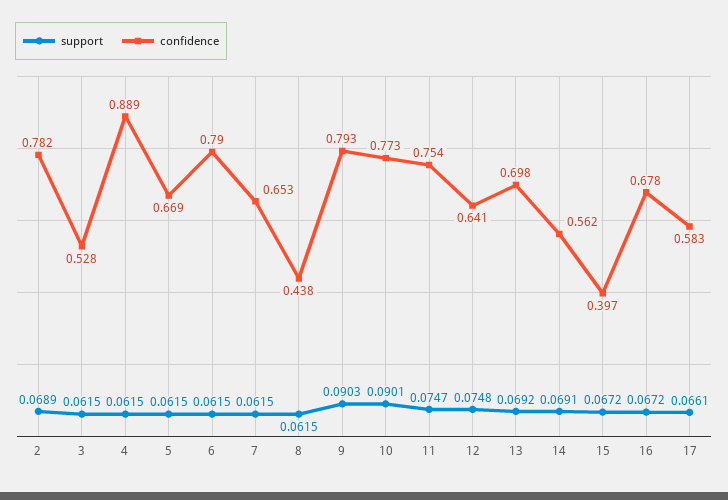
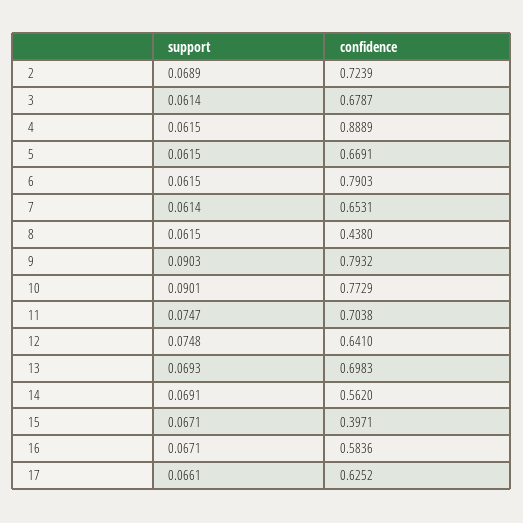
  {
    "support": {
      "2": 0.0689,
-     "3": 0.0615,
+     "3": 0.0614,
      "4": 0.0615,
      "5": 0.0615,
      "6": 0.0615,
-     "7": 0.0615,
+     "7": 0.0614,
      "8": 0.0615,
      "9": 0.0903,
      "10": 0.0901,
      "11": 0.0747,
      "12": 0.0748,
-     "13": 0.0692,
+     "13": 0.0693,
      "14": 0.0691,
-     "15": 0.0672,
+     "15": 0.0671,
-     "16": 0.0672,
+     "16": 0.0671,
      "17": 0.0661
    },
    "confidence": {
-     "2": 0.782,
+     "2": 0.7239,
-     "3": 0.528,
+     "3": 0.6787,
      "4": 0.8889,
      "5": 0.6691,
      "6": 0.7903,
      "7": 0.6531,
      "8": 0.438,
      "9": 0.7932,
      "10": 0.7729,
-     "11": 0.754,
+     "11": 0.7038,
      "12": 0.641,
      "13": 0.6983,
      "14": 0.562,
      "15": 0.3971,
-     "16": 0.678,
+     "16": 0.5836,
-     "17": 0.583
+     "17": 0.6252
    }
  }

